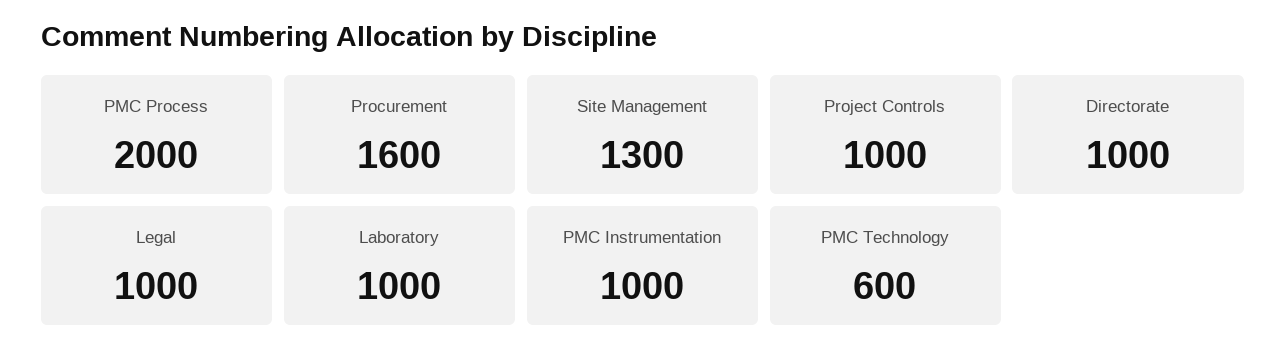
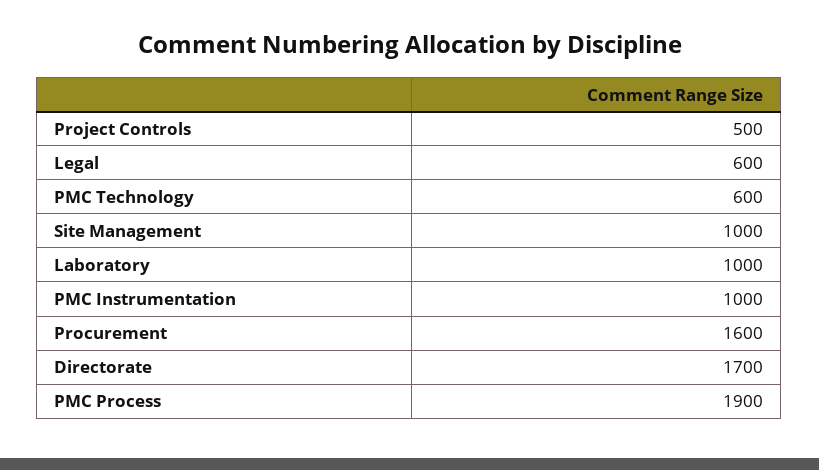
  {
-   "PMC Process": 2000,
+   "PMC Process": 1900,
    "Procurement": 1600,
-   "Site Management": 1300,
+   "Site Management": 1000,
-   "Project Controls": 1000,
+   "Project Controls": 500,
-   "Directorate": 1000,
+   "Directorate": 1700,
-   "Legal": 1000,
+   "Legal": 600,
    "Laboratory": 1000,
    "PMC Instrumentation": 1000,
    "PMC Technology": 600
  }

